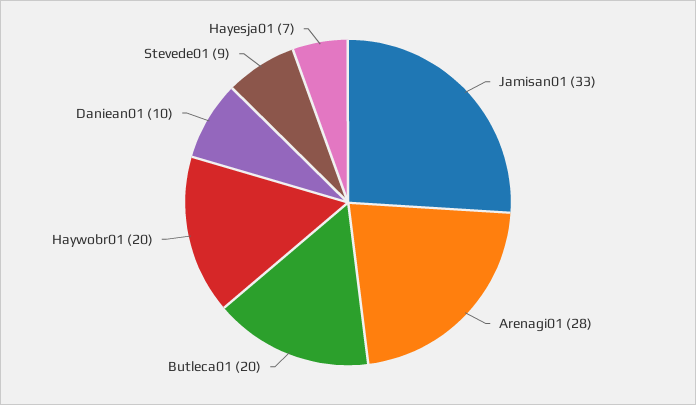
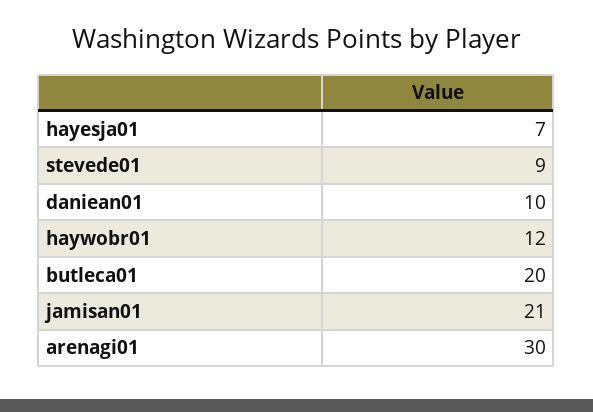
  {
-   "Jamisan01": 33,
+   "Jamisan01": 21,
-   "Arenagi01": 28,
+   "Arenagi01": 30,
    "Butleca01": 20,
-   "Haywobr01": 20,
+   "Haywobr01": 12,
    "Daniean01": 10,
    "Stevede01": 9,
    "Hayesja01": 7
  }

